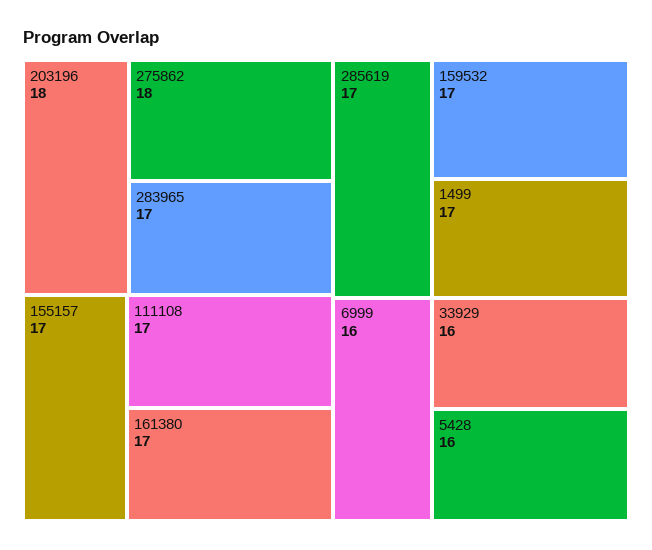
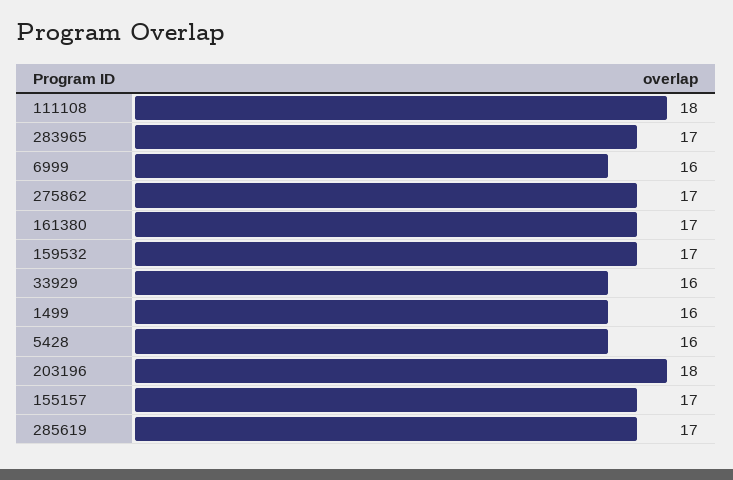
  {
    "203196": 18,
-   "275862": 18,
+   "275862": 17,
    "283965": 17,
    "155157": 17,
-   "111108": 17,
+   "111108": 18,
    "161380": 17,
    "285619": 17,
    "159532": 17,
-   "1499": 17,
+   "1499": 16,
    "6999": 16,
    "33929": 16,
    "5428": 16
  }

